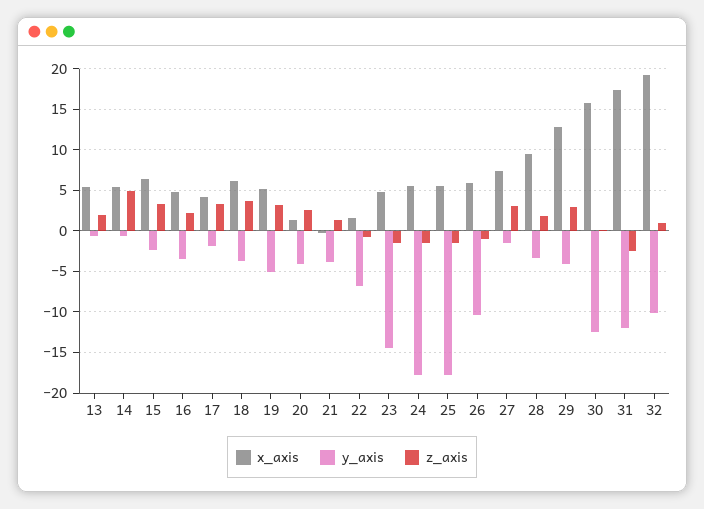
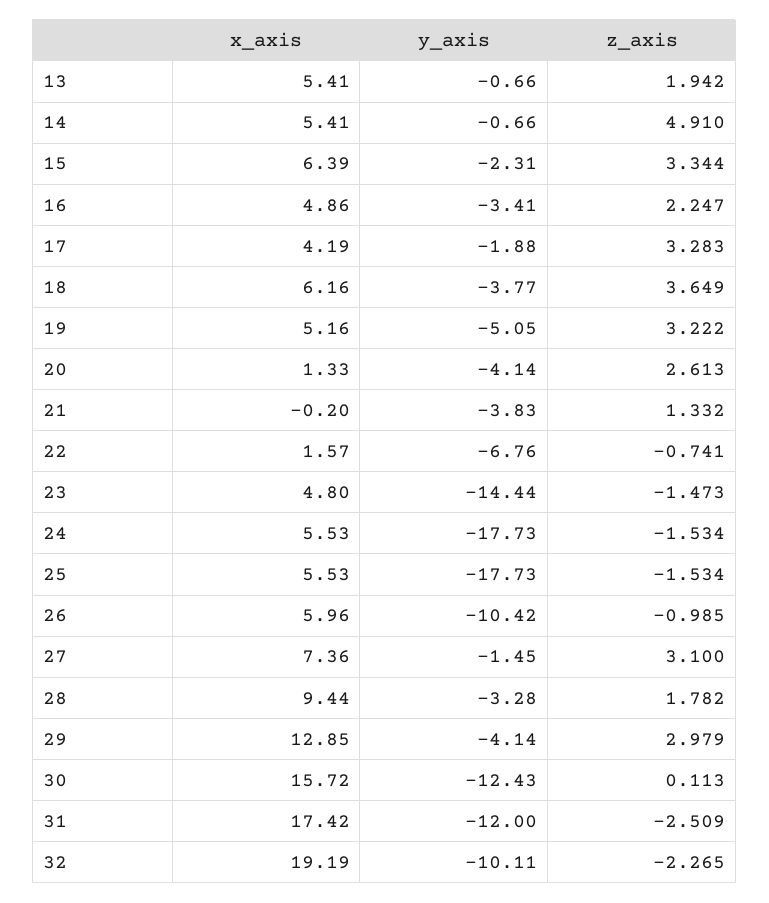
  {
    "x_axis": {
      "13": 5.41,
      "14": 5.41,
      "15": 6.39,
      "16": 4.86,
      "17": 4.19,
      "18": 6.16,
      "19": 5.16,
      "20": 1.33,
      "21": -0.2,
      "22": 1.57,
      "23": 4.8,
      "24": 5.53,
      "25": 5.53,
      "26": 5.96,
      "27": 7.36,
      "28": 9.44,
      "29": 12.85,
      "30": 15.72,
      "31": 17.42,
      "32": 19.19
    },
    "y_axis": {
      "13": -0.66,
      "14": -0.66,
      "15": -2.31,
      "16": -3.41,
      "17": -1.88,
      "18": -3.77,
      "19": -5.05,
      "20": -4.14,
      "21": -3.83,
      "22": -6.76,
      "23": -14.44,
      "24": -17.73,
      "25": -17.73,
      "26": -10.42,
      "27": -1.45,
      "28": -3.28,
      "29": -4.14,
      "30": -12.43,
      "31": -12,
      "32": -10.11
    },
    "z_axis": {
      "13": 1.942,
      "14": 4.91,
      "15": 3.344,
      "16": 2.247,
      "17": 3.283,
      "18": 3.649,
      "19": 3.222,
      "20": 2.613,
      "21": 1.332,
      "22": -0.741,
      "23": -1.473,
      "24": -1.534,
      "25": -1.534,
      "26": -0.985,
      "27": 3.1,
      "28": 1.782,
      "29": 2.979,
      "30": 0.113,
      "31": -2.509,
-     "32": 1
+     "32": -2.265
    }
  }

